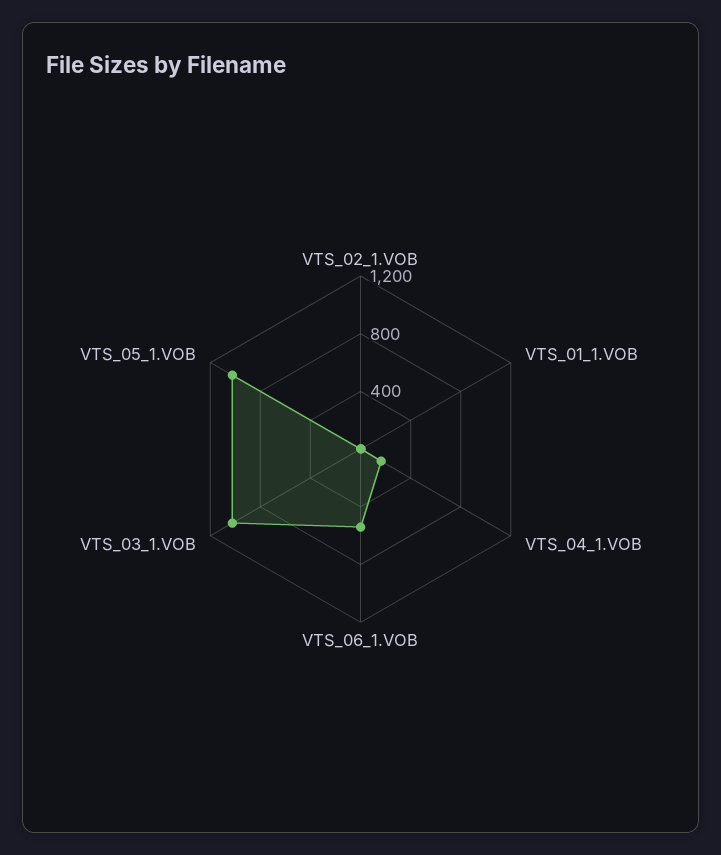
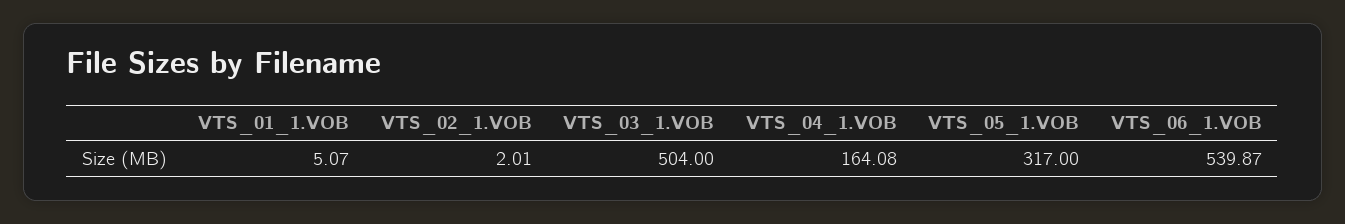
  {
    "VTS_02_1.VOB": 2.01,
    "VTS_01_1.VOB": 5.07,
    "VTS_04_1.VOB": 164.08,
    "VTS_06_1.VOB": 539.87,
-   "VTS_03_1.VOB": 1000,
+   "VTS_03_1.VOB": 504,
-   "VTS_05_1.VOB": 1000
+   "VTS_05_1.VOB": 317
  }

